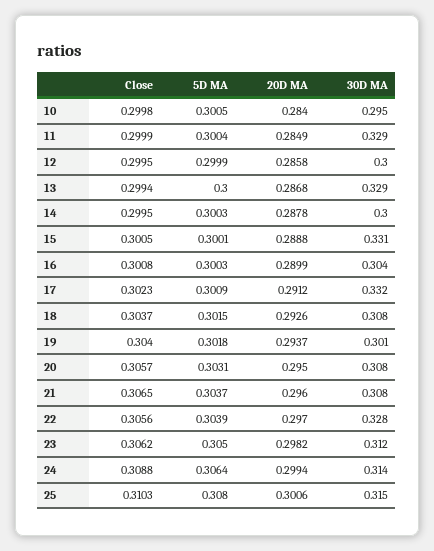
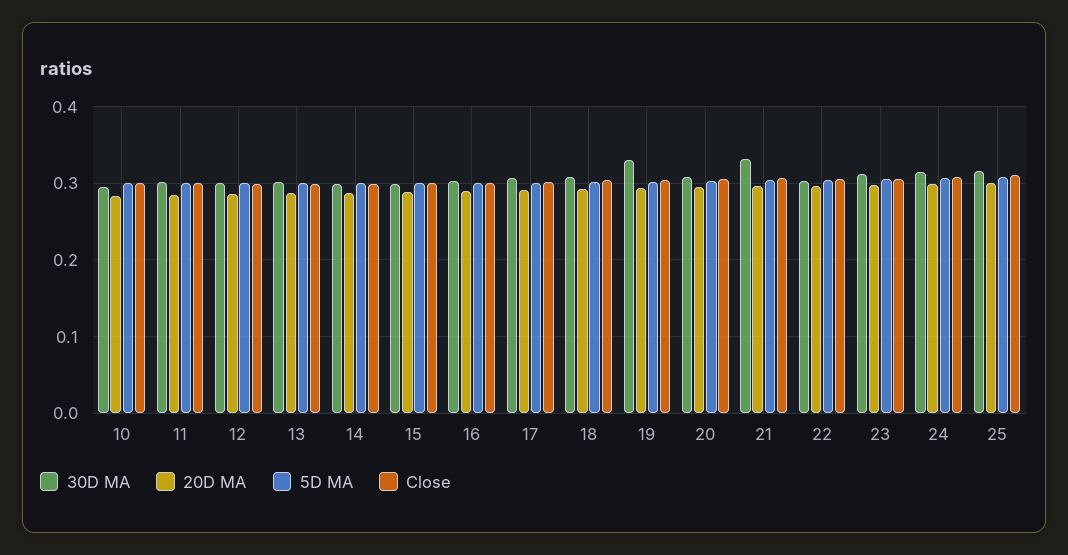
  {
    "Close": {
      "10": 0.2998,
      "11": 0.2999,
      "12": 0.2995,
      "13": 0.2994,
      "14": 0.2995,
      "15": 0.3005,
      "16": 0.3008,
      "17": 0.3023,
      "18": 0.3037,
      "19": 0.304,
      "20": 0.3057,
      "21": 0.3065,
      "22": 0.3056,
      "23": 0.3062,
      "24": 0.3088,
      "25": 0.3103
    },
    "5D MA": {
      "10": 0.3005,
      "11": 0.3004,
      "12": 0.2999,
      "13": 0.3,
      "14": 0.3003,
      "15": 0.3001,
      "16": 0.3003,
      "17": 0.3009,
      "18": 0.3015,
      "19": 0.3018,
      "20": 0.3031,
      "21": 0.3037,
      "22": 0.3039,
      "23": 0.305,
      "24": 0.3064,
      "25": 0.308
    },
    "20D MA": {
      "10": 0.284,
      "11": 0.2849,
      "12": 0.2858,
      "13": 0.2868,
      "14": 0.2878,
      "15": 0.2888,
      "16": 0.2899,
      "17": 0.2912,
      "18": 0.2926,
      "19": 0.2937,
      "20": 0.295,
      "21": 0.296,
      "22": 0.297,
      "23": 0.2982,
      "24": 0.2994,
      "25": 0.3006
    },
    "30D MA": {
      "10": 0.295,
-     "11": 0.329,
+     "11": 0.3,
      "12": 0.3,
-     "13": 0.329,
+     "13": 0.3,
      "14": 0.3,
-     "15": 0.331,
+     "15": 0.3,
      "16": 0.304,
-     "17": 0.332,
+     "17": 0.31,
      "18": 0.308,
-     "19": 0.301,
+     "19": 0.33,
      "20": 0.308,
-     "21": 0.308,
+     "21": 0.33,
-     "22": 0.328,
+     "22": 0.3,
      "23": 0.312,
      "24": 0.314,
      "25": 0.315
    }
  }

